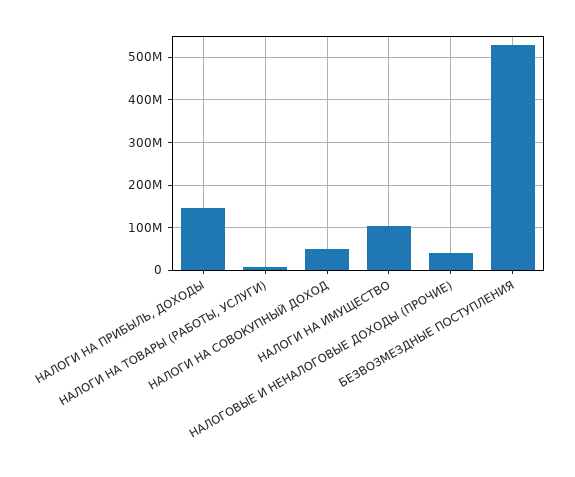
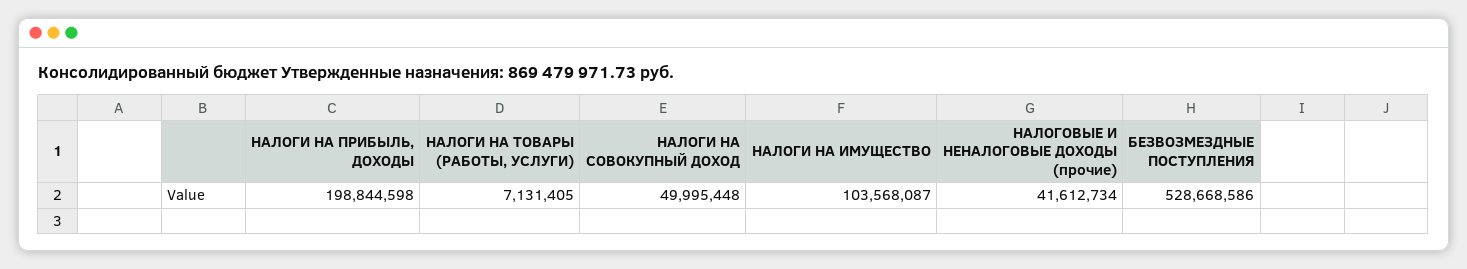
  {
-   "НАЛОГИ НА ПРИБЫЛЬ, ДОХОДЫ": 140000000,
+   "НАЛОГИ НА ПРИБЫЛЬ, ДОХОДЫ": 198844598,
    "НАЛОГИ НА ТОВАРЫ (РАБОТЫ, УСЛУГИ)": 7131405,
    "НАЛОГИ НА СОВОКУПНЫЙ ДОХОД": 49995448,
    "НАЛОГИ НА ИМУЩЕСТВО": 103568087,
    "НАЛОГОВЫЕ И НЕНАЛОГОВЫЕ ДОХОДЫ (ПРОЧИЕ)": 41612734,
    "БЕЗВОЗМЕЗДНЫЕ ПОСТУПЛЕНИЯ": 528668586
  }

